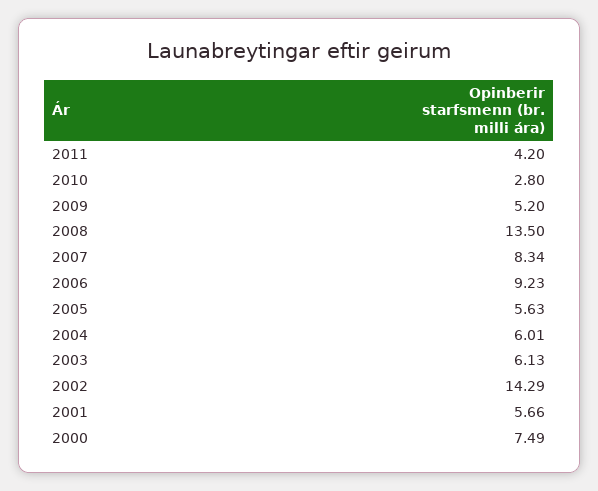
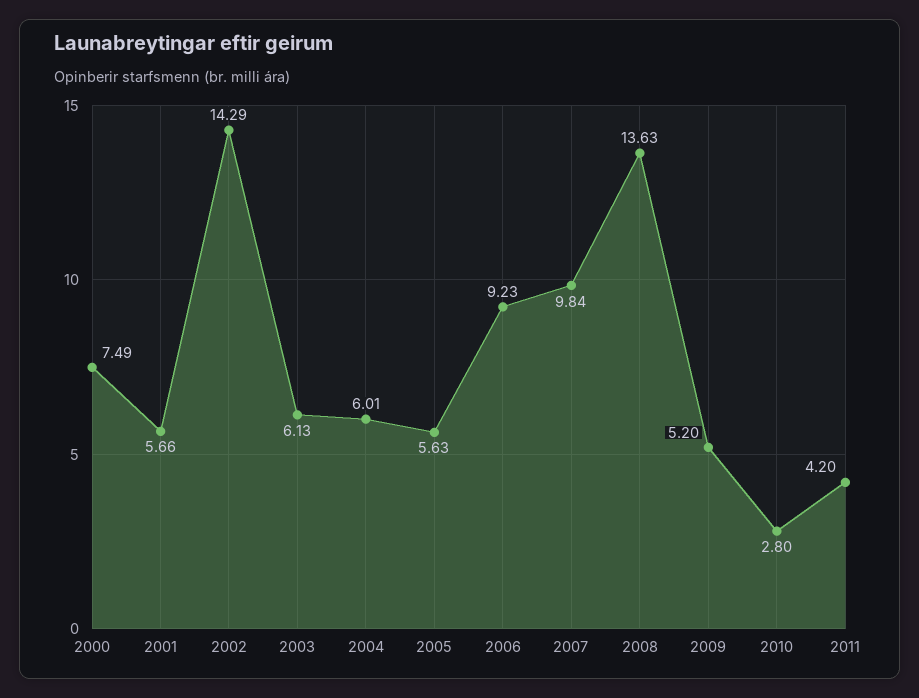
  {
    "2011": 4.2,
    "2010": 2.8,
    "2009": 5.2,
-   "2008": 13.5,
+   "2008": 13.63,
-   "2007": 8.34,
+   "2007": 9.84,
    "2006": 9.23,
    "2005": 5.63,
    "2004": 6.01,
    "2003": 6.13,
    "2002": 14.29,
    "2001": 5.66,
    "2000": 7.49
  }

